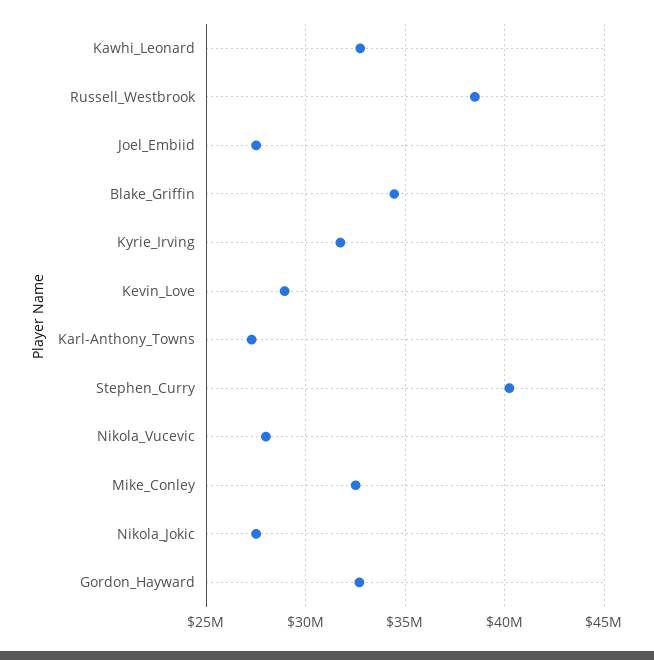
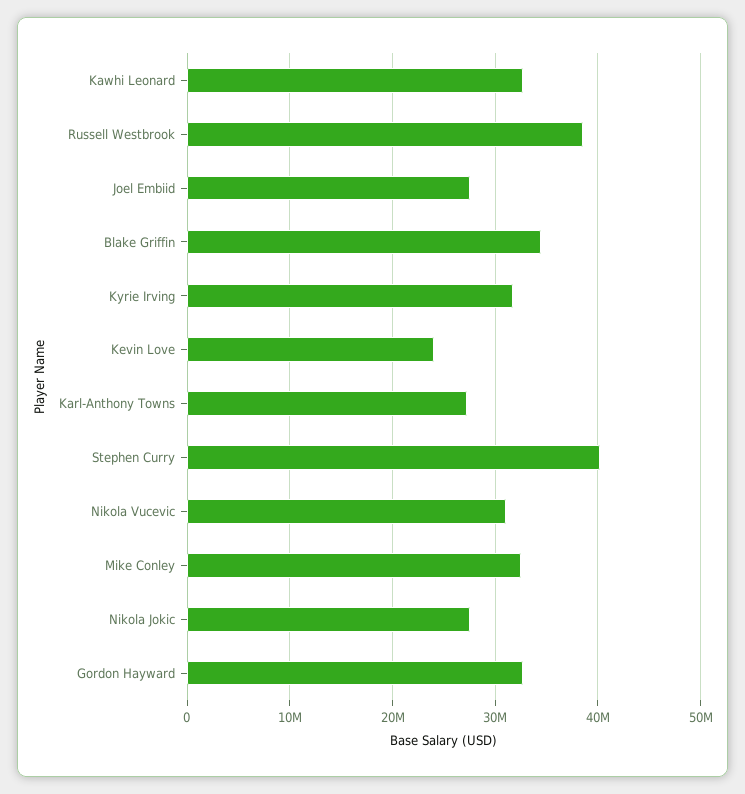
  {
    "Kawhi_Leonard": 32500000,
    "Russell_Westbrook": 38500000,
    "Joel_Embiid": 27500000,
    "Blake_Griffin": 34500000,
    "Kyrie_Irving": 31500000,
-   "Kevin_Love": 29000000,
+   "Kevin_Love": 24000000,
    "Karl-Anthony_Towns": 27500000,
    "Stephen_Curry": 40000000,
-   "Nikola_Vucevic": 28000000,
+   "Nikola_Vucevic": 31000000,
    "Mike_Conley": 32500000,
    "Nikola_Jokic": 27500000,
    "Gordon_Hayward": 32500000
  }

